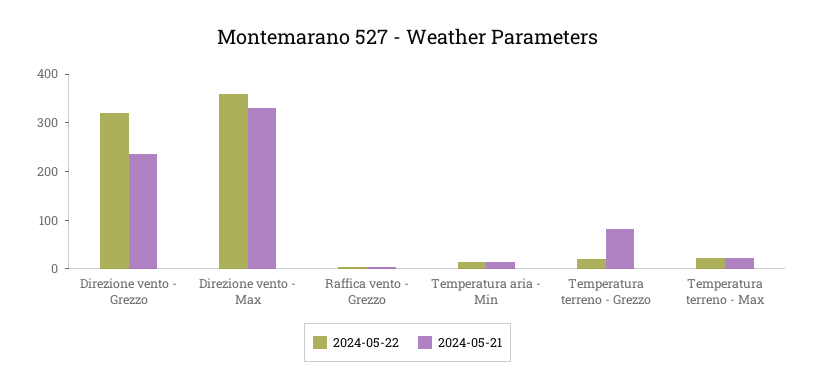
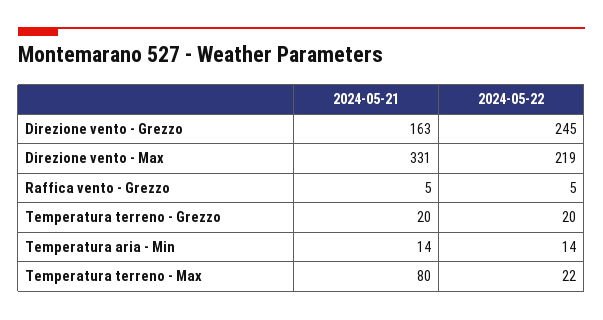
  {
    "2024-05-22": {
-     "Direzione vento - Grezzo": 320,
+     "Direzione vento - Grezzo": 245,
-     "Direzione vento - Max": 360,
+     "Direzione vento - Max": 219,
      "Raffica vento - Grezzo": 5,
      "Temperatura aria - Min": 14,
      "Temperatura terreno - Grezzo": 20,
      "Temperatura terreno - Max": 22
    },
    "2024-05-21": {
-     "Direzione vento - Grezzo": 240,
+     "Direzione vento - Grezzo": 163,
      "Direzione vento - Max": 331,
      "Raffica vento - Grezzo": 5,
      "Temperatura aria - Min": 14,
-     "Temperatura terreno - Grezzo": 80,
+     "Temperatura terreno - Grezzo": 20,
-     "Temperatura terreno - Max": 20
+     "Temperatura terreno - Max": 80
    }
  }

